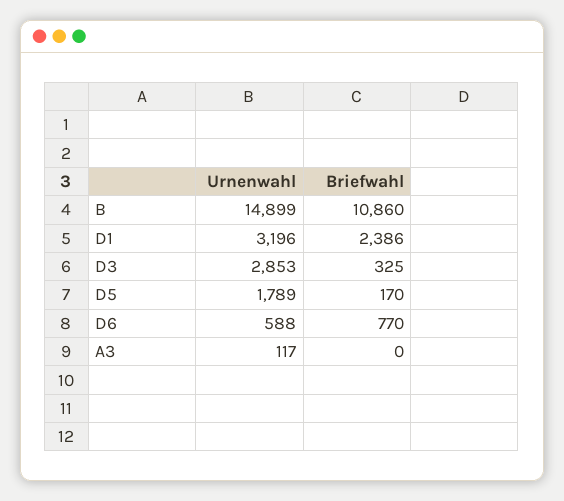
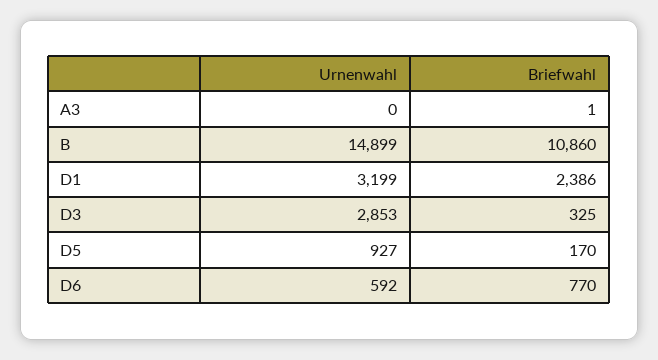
  {
    "Urnenwahl": {
      "B": 14899,
-     "D1": 3196,
+     "D1": 3199,
      "D3": 2853,
-     "D5": 1789,
+     "D5": 927,
-     "D6": 588,
+     "D6": 592,
-     "A3": 117
+     "A3": 0
    },
    "Briefwahl": {
      "B": 10860,
      "D1": 2386,
      "D3": 325,
      "D5": 170,
      "D6": 770,
-     "A3": 0
+     "A3": 1
    }
  }

